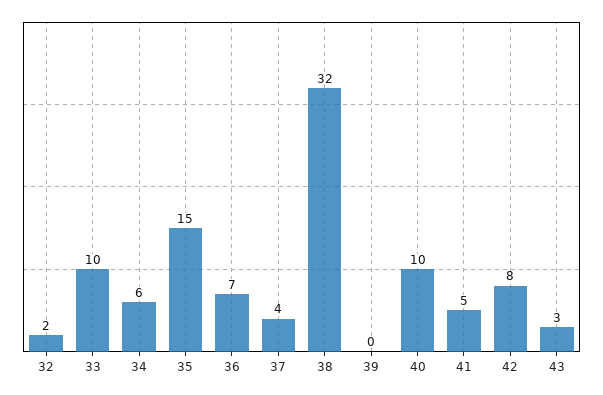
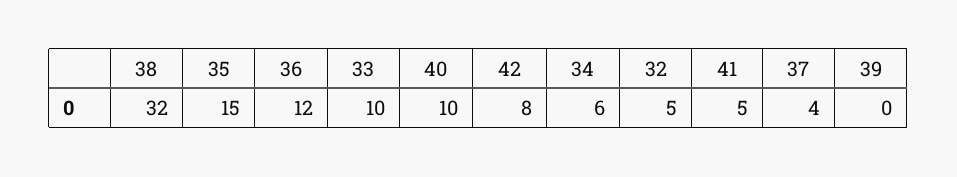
  {
-   "32": 2,
+   "32": 5,
    "33": 10,
    "34": 6,
    "35": 15,
-   "36": 7,
+   "36": 12,
    "37": 4,
    "38": 32,
    "39": 0,
    "40": 10,
    "41": 5,
-   "42": 8,
+   "42": 8
-   "43": 3
  }

